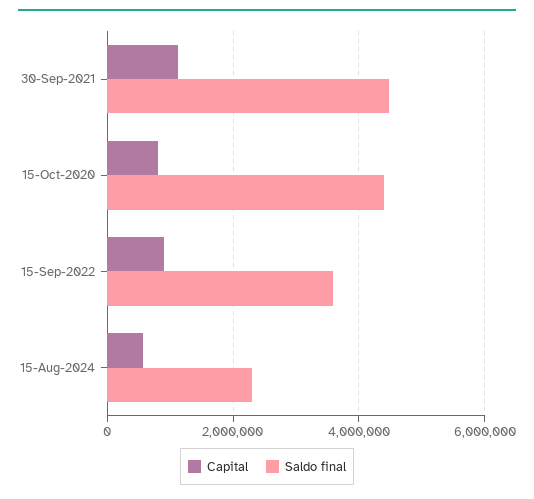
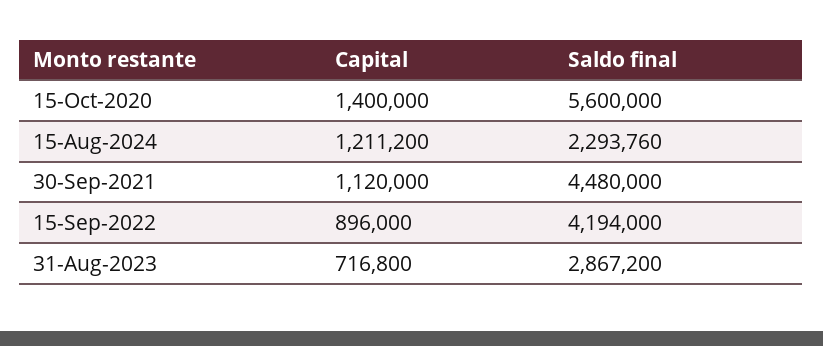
  {
    "Capital": {
      "30-Sep-2021": 1120000,
-     "15-Oct-2020": 800000,
+     "15-Oct-2020": 1400000,
      "15-Sep-2022": 896000,
-     "15-Aug-2024": 600000
+     "15-Aug-2024": 1211200,
+     "31-Aug-2023": 716800
    },
    "Saldo final": {
      "30-Sep-2021": 4480000,
-     "15-Oct-2020": 4400000,
+     "15-Oct-2020": 5600000,
-     "15-Sep-2022": 3600000,
+     "15-Sep-2022": 4194000,
-     "15-Aug-2024": 2293760
+     "15-Aug-2024": 2293760,
+     "31-Aug-2023": 2867200
    }
  }

